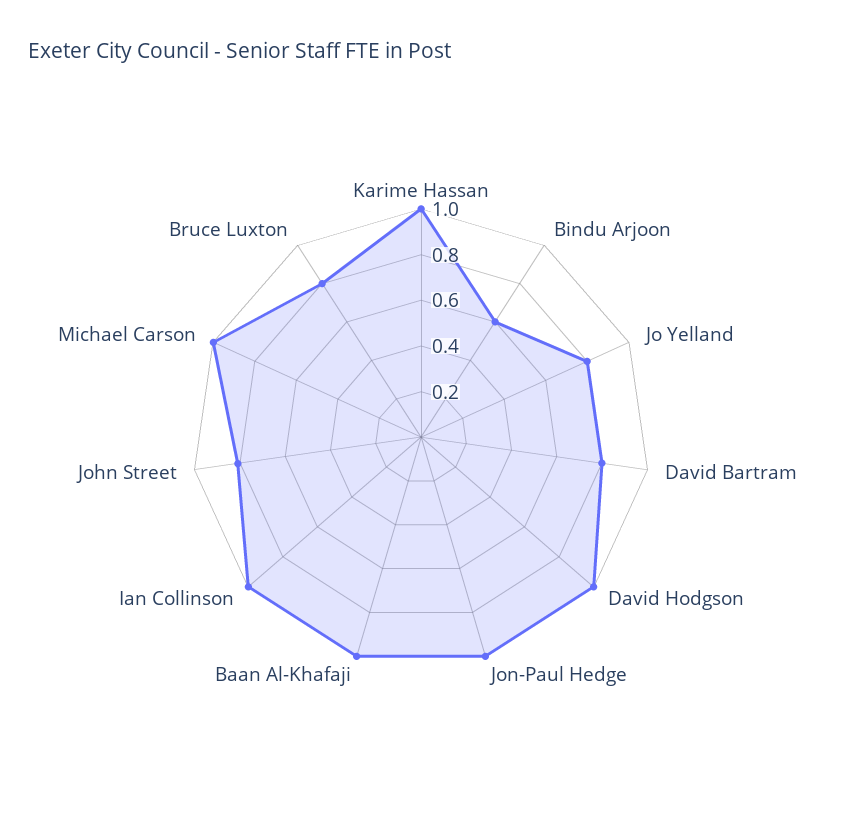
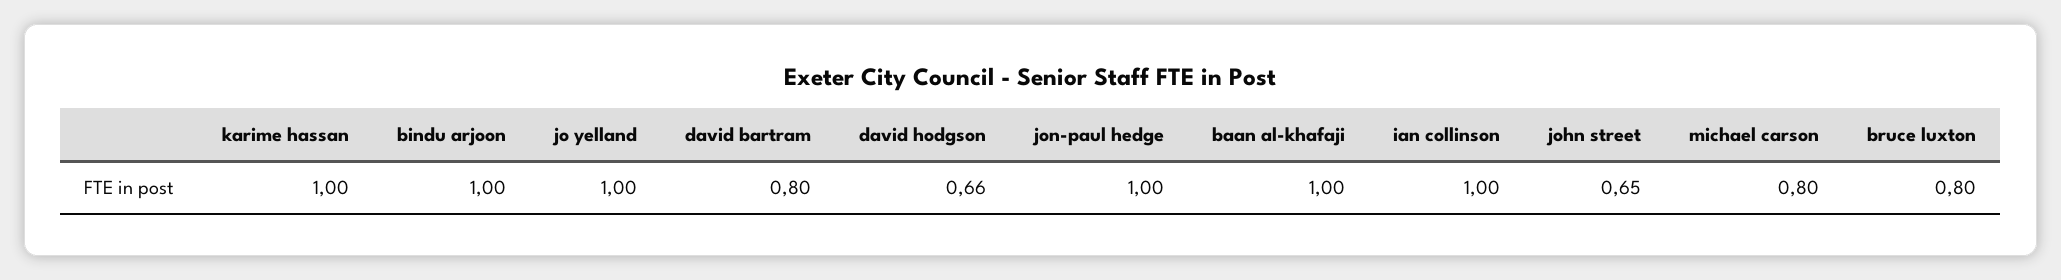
  {
    "Karime Hassan": 1,
-   "Bindu Arjoon": 0.6,
+   "Bindu Arjoon": 1,
-   "Jo Yelland": 0.8,
+   "Jo Yelland": 1,
    "David Bartram": 0.8,
-   "David Hodgson": 1,
+   "David Hodgson": 0.66,
    "Jon-Paul Hedge": 1,
    "Baan Al-Khafaji": 1,
    "Ian Collinson": 1,
-   "John Street": 0.8,
+   "John Street": 0.65,
-   "Michael Carson": 1,
+   "Michael Carson": 0.8,
    "Bruce Luxton": 0.8
  }

